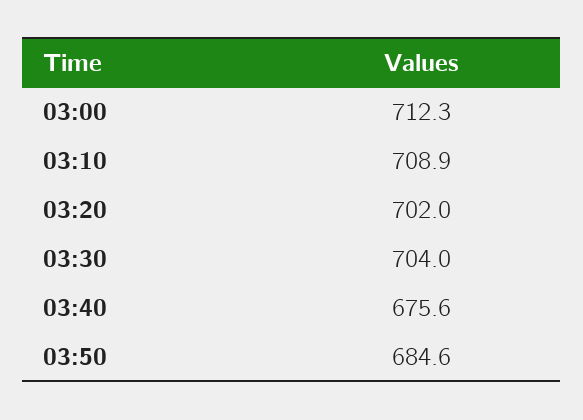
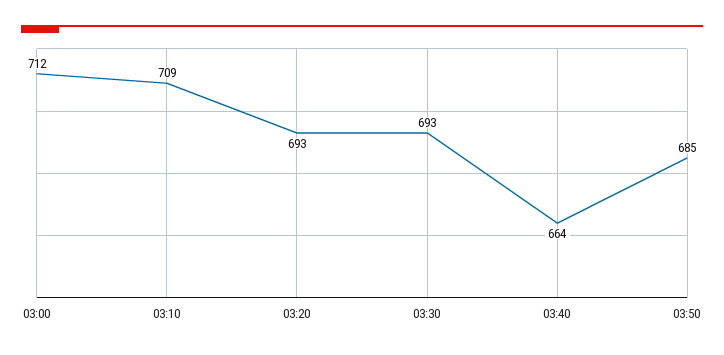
  {
    "03:00": 712.3,
    "03:10": 708.9,
-   "03:20": 702,
+   "03:20": 693,
-   "03:30": 704,
+   "03:30": 693,
-   "03:40": 675.6,
+   "03:40": 664,
    "03:50": 684.6
  }

